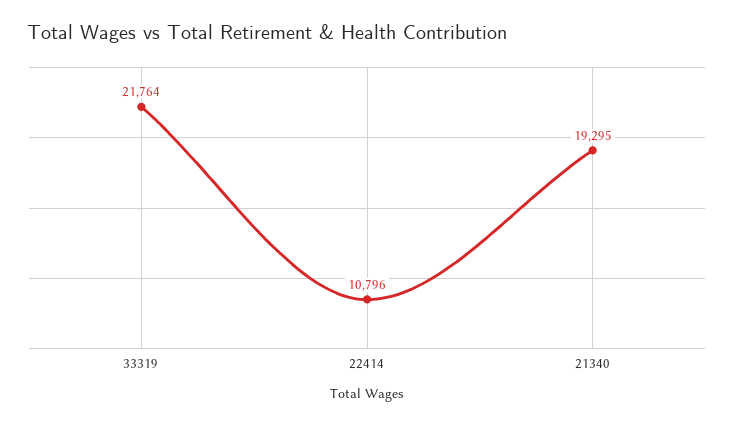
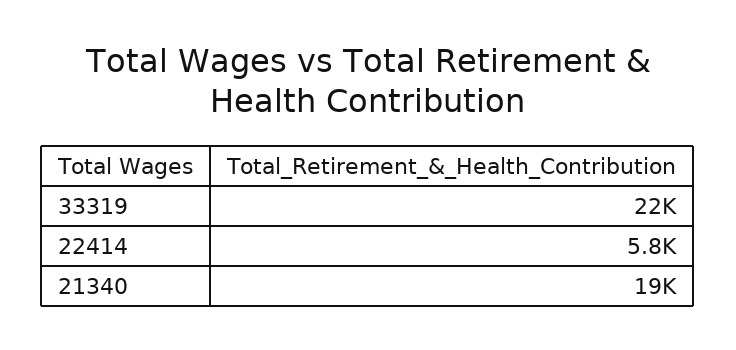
  {
    "33319": 21764,
-   "22414": 10796,
+   "22414": 5800,
    "21340": 19295
  }

